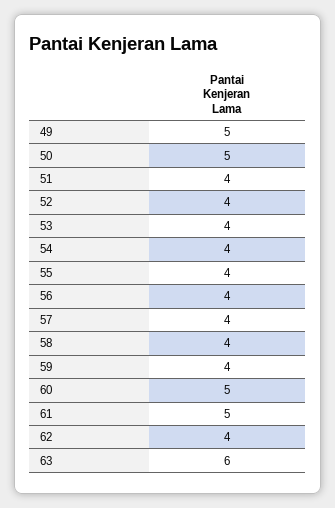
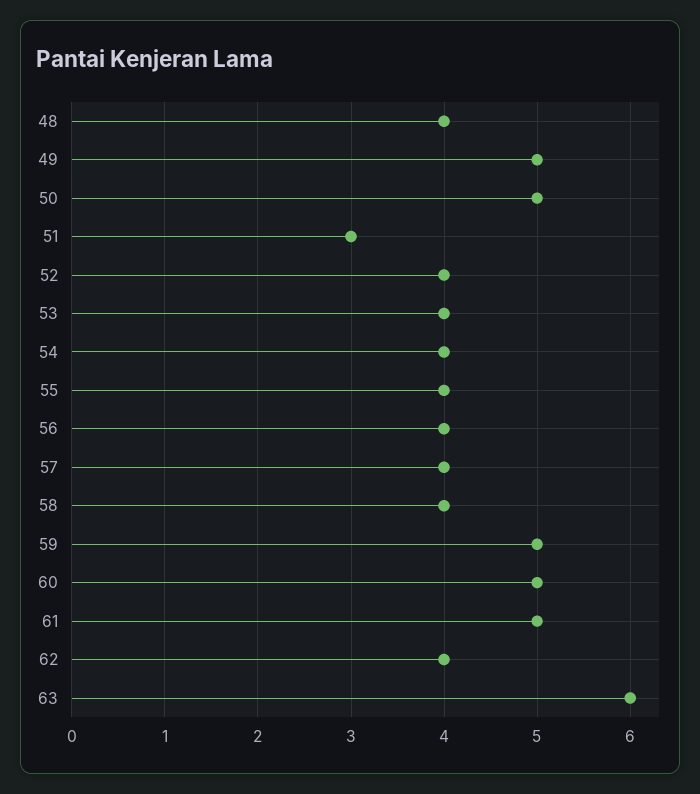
  {
    "49": 5,
    "50": 5,
-   "51": 4,
+   "51": 3,
    "52": 4,
    "53": 4,
    "54": 4,
    "55": 4,
    "56": 4,
    "57": 4,
    "58": 4,
-   "59": 4,
+   "59": 5,
    "60": 5,
    "61": 5,
    "62": 4,
-   "63": 6
+   "63": 6,
+   "48": 4
  }

